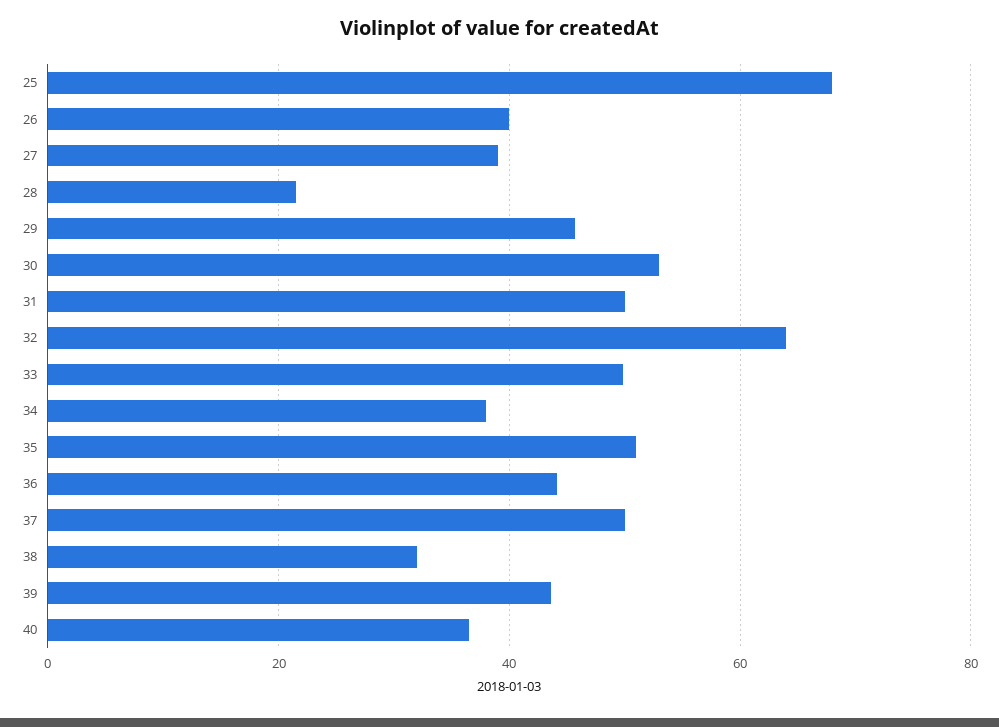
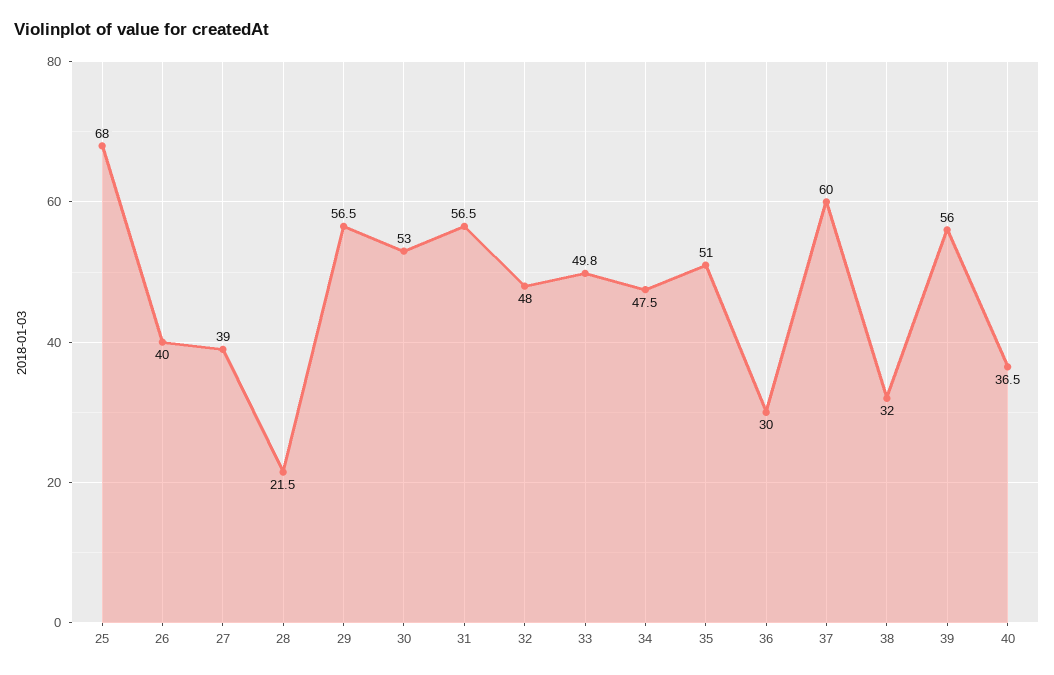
  {
    "25": 68,
    "26": 40,
    "27": 39,
    "28": 21.5,
-   "29": 46,
+   "29": 56.5,
    "30": 53,
-   "31": 50,
+   "31": 56.5,
-   "32": 64,
+   "32": 48,
    "33": 49.8,
-   "34": 38,
+   "34": 47.5,
    "35": 51,
-   "36": 44,
+   "36": 30,
-   "37": 50,
+   "37": 60,
    "38": 32,
-   "39": 44,
+   "39": 56,
    "40": 36.5
  }

